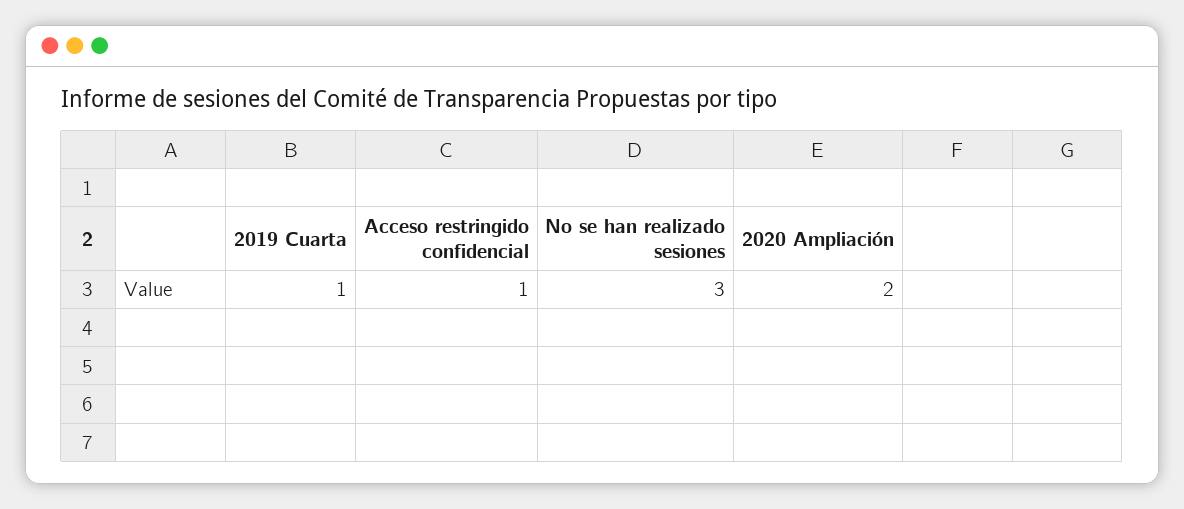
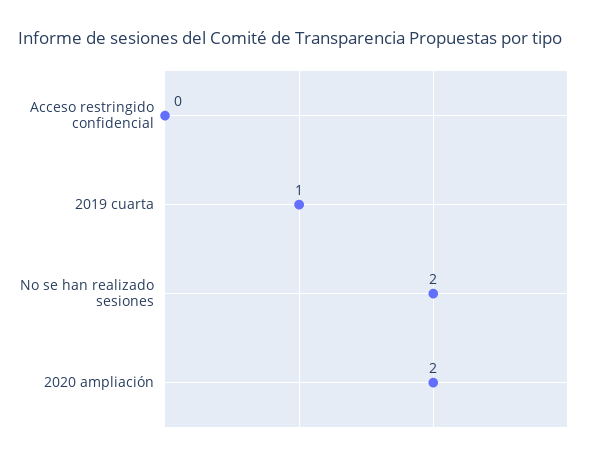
  {
    "2019 Cuarta": 1,
-   "Acceso restringido confidencial": 1,
+   "Acceso restringido confidencial": 0,
-   "No se han realizado sesiones": 3,
+   "No se han realizado sesiones": 2,
    "2020 Ampliación": 2
  }

